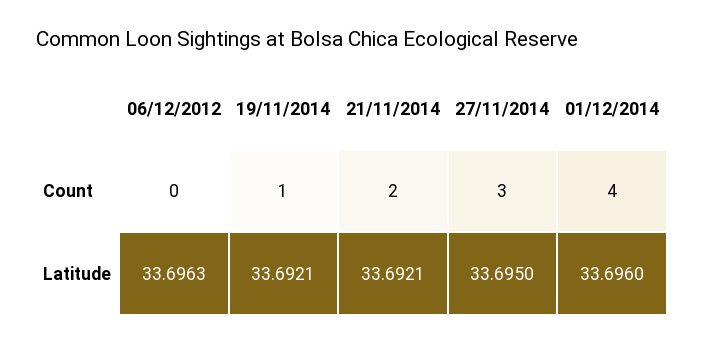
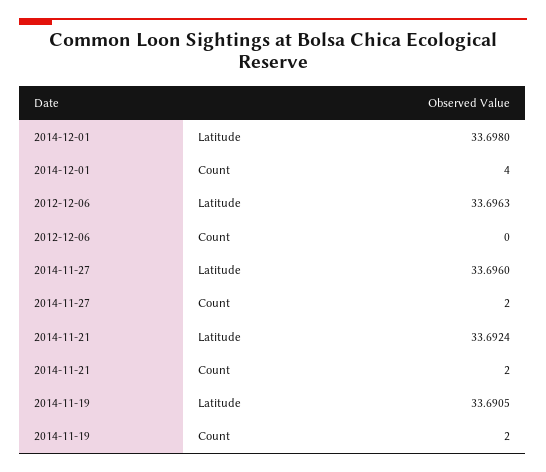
  {
    "06/12/2012": {
      "Count": 0,
      "Latitude": 33.6963
    },
    "19/11/2014": {
-     "Count": 1,
+     "Count": 2,
-     "Latitude": 33.6921
+     "Latitude": 33.6905
    },
    "21/11/2014": {
      "Count": 2,
-     "Latitude": 33.6921
+     "Latitude": 33.6924
    },
    "27/11/2014": {
-     "Count": 3,
+     "Count": 2,
-     "Latitude": 33.695
+     "Latitude": 33.696
    },
    "01/12/2014": {
      "Count": 4,
-     "Latitude": 33.696
+     "Latitude": 33.698
    }
  }

